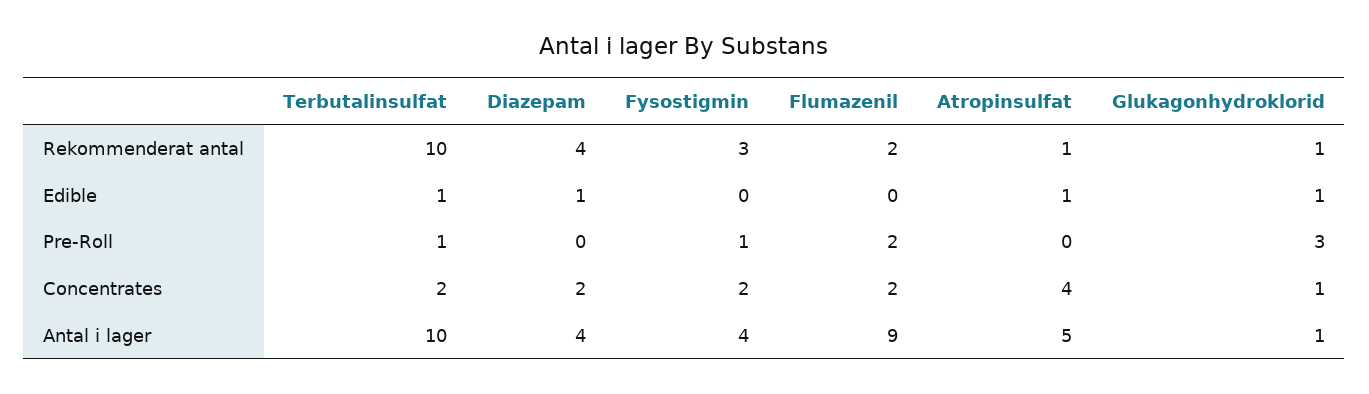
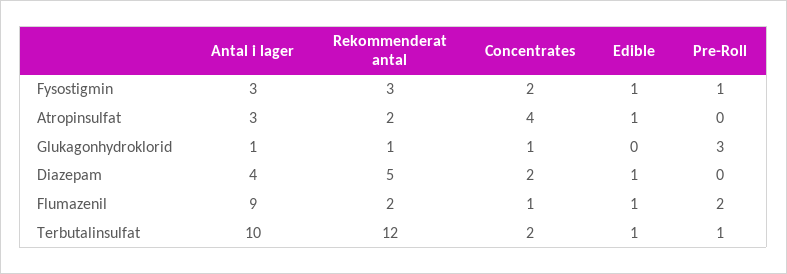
  {
    "Terbutalinsulfat": {
-     "Rekommenderat antal": 10,
+     "Rekommenderat antal": 12,
      "Edible": 1,
      "Pre-Roll": 1,
      "Concentrates": 2,
      "Antal i lager": 10
    },
    "Diazepam": {
-     "Rekommenderat antal": 4,
+     "Rekommenderat antal": 5,
      "Edible": 1,
      "Pre-Roll": 0,
      "Concentrates": 2,
      "Antal i lager": 4
    },
    "Fysostigmin": {
      "Rekommenderat antal": 3,
-     "Edible": 0,
+     "Edible": 1,
      "Pre-Roll": 1,
      "Concentrates": 2,
-     "Antal i lager": 4
+     "Antal i lager": 3
    },
    "Flumazenil": {
      "Rekommenderat antal": 2,
-     "Edible": 0,
+     "Edible": 1,
      "Pre-Roll": 2,
-     "Concentrates": 2,
+     "Concentrates": 1,
      "Antal i lager": 9
    },
    "Atropinsulfat": {
-     "Rekommenderat antal": 1,
+     "Rekommenderat antal": 2,
      "Edible": 1,
      "Pre-Roll": 0,
      "Concentrates": 4,
-     "Antal i lager": 5
+     "Antal i lager": 3
    },
    "Glukagonhydroklorid": {
      "Rekommenderat antal": 1,
-     "Edible": 1,
+     "Edible": 0,
      "Pre-Roll": 3,
      "Concentrates": 1,
      "Antal i lager": 1
    }
  }

